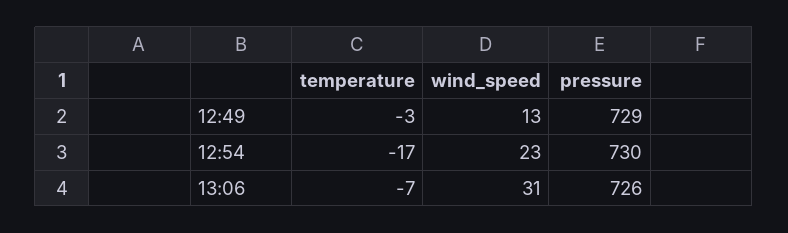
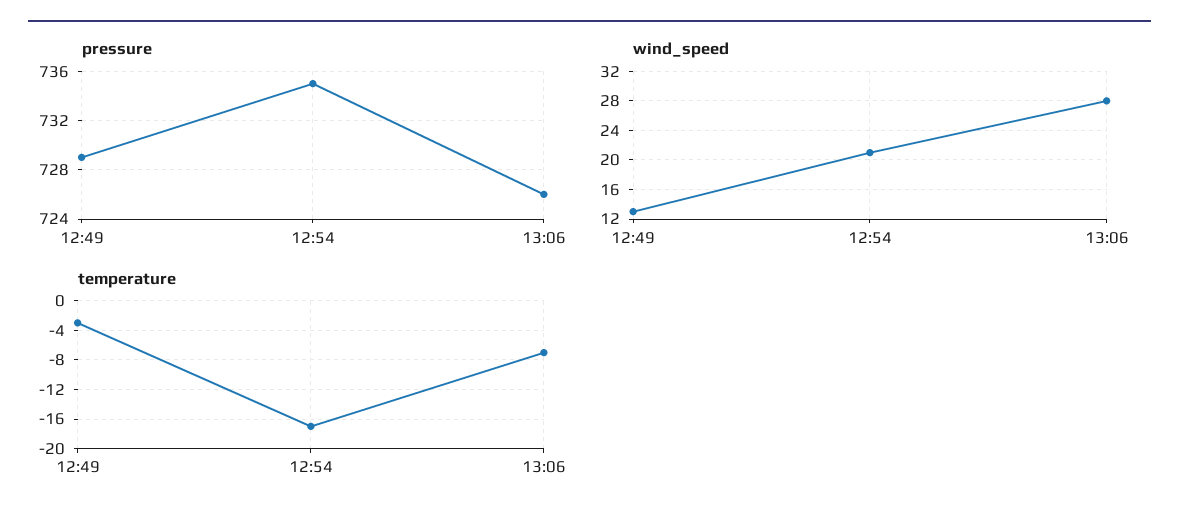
  {
    "temperature": {
      "12:49": -3,
      "12:54": -17,
      "13:06": -7
    },
    "wind_speed": {
      "12:49": 13,
-     "12:54": 23,
+     "12:54": 21,
-     "13:06": 31
+     "13:06": 28
    },
    "pressure": {
      "12:49": 729,
-     "12:54": 730,
+     "12:54": 735,
      "13:06": 726
    }
  }

